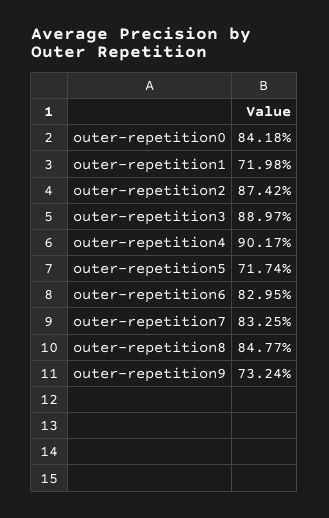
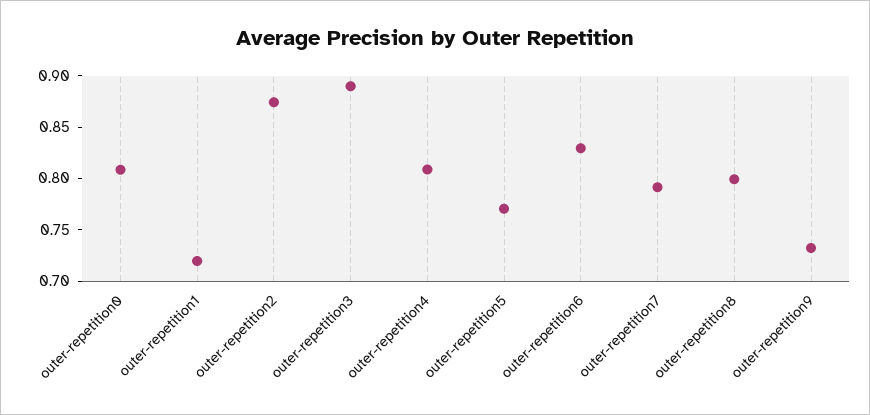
  {
-   "outer-repetition0": 0.8418,
+   "outer-repetition0": 0.81,
    "outer-repetition1": 0.7198,
    "outer-repetition2": 0.8742,
    "outer-repetition3": 0.8897,
-   "outer-repetition4": 0.9017,
+   "outer-repetition4": 0.81,
-   "outer-repetition5": 0.7174,
+   "outer-repetition5": 0.77,
    "outer-repetition6": 0.8295,
-   "outer-repetition7": 0.8325,
+   "outer-repetition7": 0.79,
-   "outer-repetition8": 0.8477,
+   "outer-repetition8": 0.8,
    "outer-repetition9": 0.7324
  }

